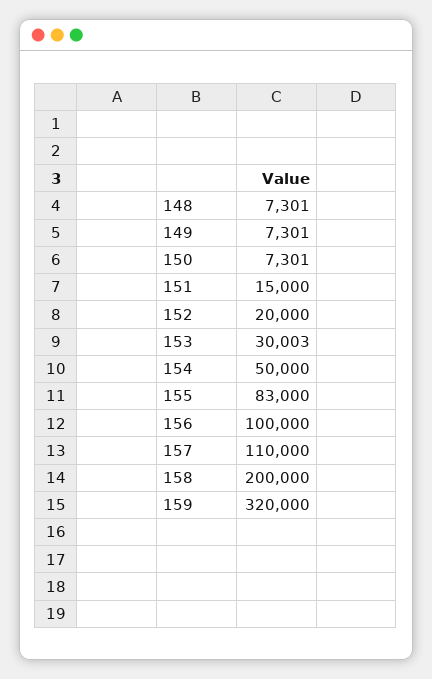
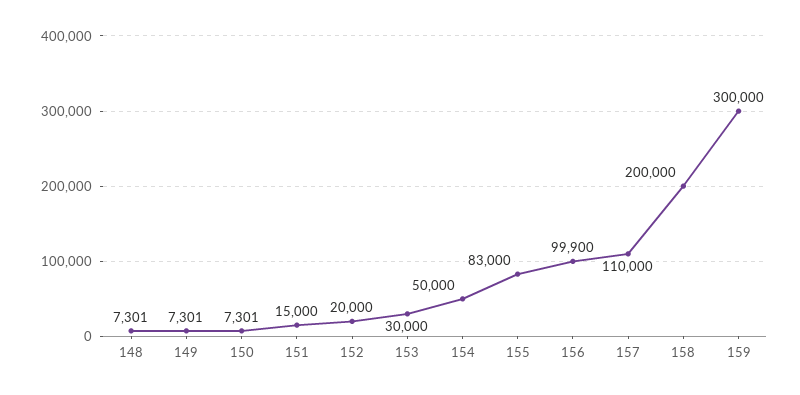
  {
    "148": 7301,
    "149": 7301,
    "150": 7301,
    "151": 15000,
    "152": 20000,
-   "153": 30003,
+   "153": 30000,
    "154": 50000,
    "155": 83000,
-   "156": 100000,
+   "156": 99900,
    "157": 110000,
    "158": 200000,
-   "159": 320000
+   "159": 300000
  }

